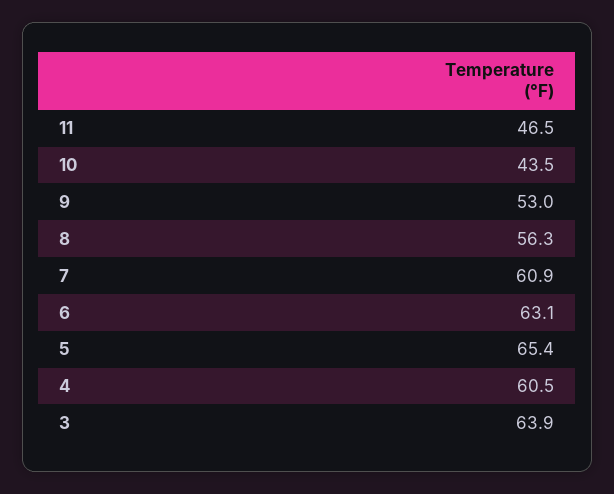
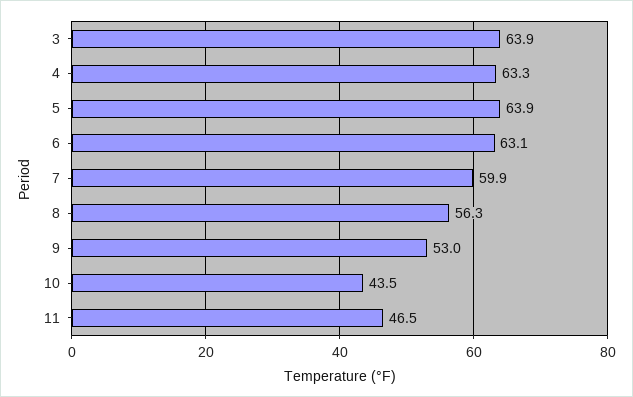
  {
    "11": 46.5,
    "10": 43.5,
    "9": 53,
    "8": 56.3,
-   "7": 60.9,
+   "7": 59.9,
    "6": 63.1,
-   "5": 65.4,
+   "5": 63.9,
-   "4": 60.5,
+   "4": 63.3,
    "3": 63.9
  }

